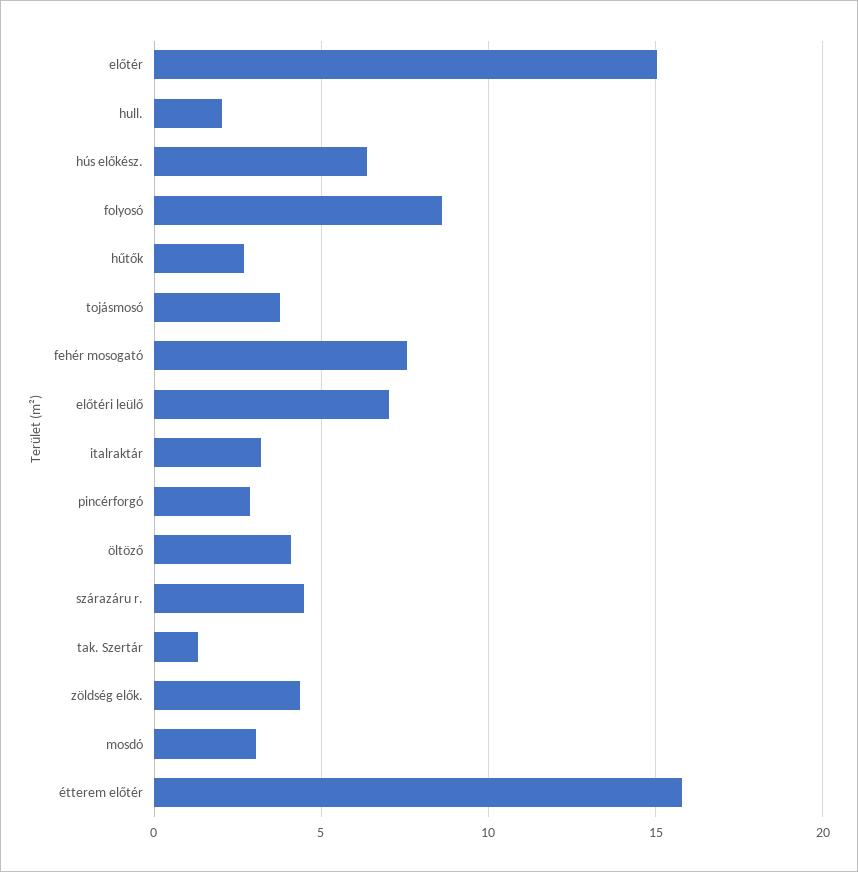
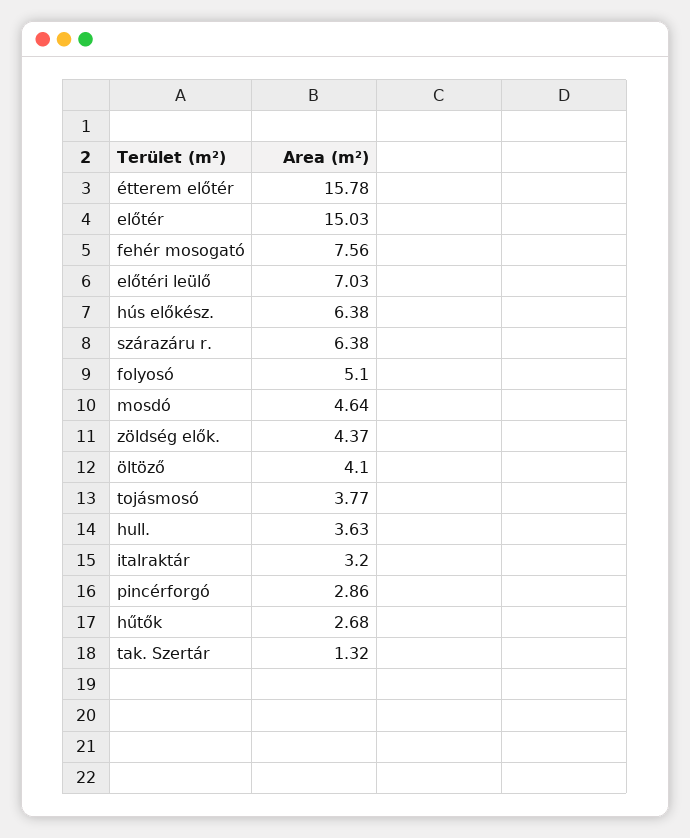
  {
    "előtér": 15.03,
-   "hull.": 2,
+   "hull.": 3.63,
    "hús előkész.": 6.38,
-   "folyosó": 8.5,
+   "folyosó": 5.1,
    "hűtők": 2.68,
    "tojásmosó": 3.77,
    "fehér mosogató": 7.56,
    "előtéri leülő": 7.03,
    "italraktár": 3.2,
    "pincérforgó": 2.86,
    "öltöző": 4.1,
-   "szárazáru r.": 4.5,
+   "szárazáru r.": 6.38,
    "tak. Szertár": 1.32,
    "zöldség elők.": 4.37,
-   "mosdó": 3,
+   "mosdó": 4.64,
    "étterem előtér": 15.78
  }

